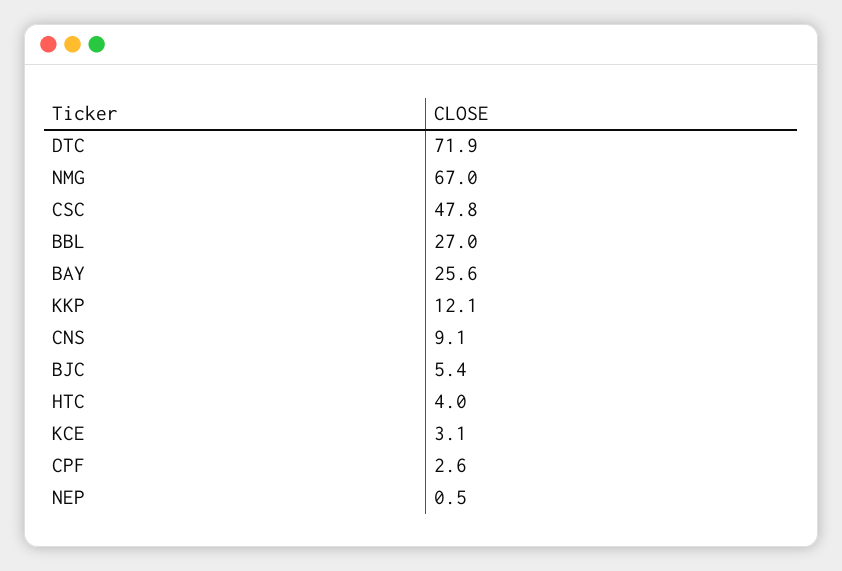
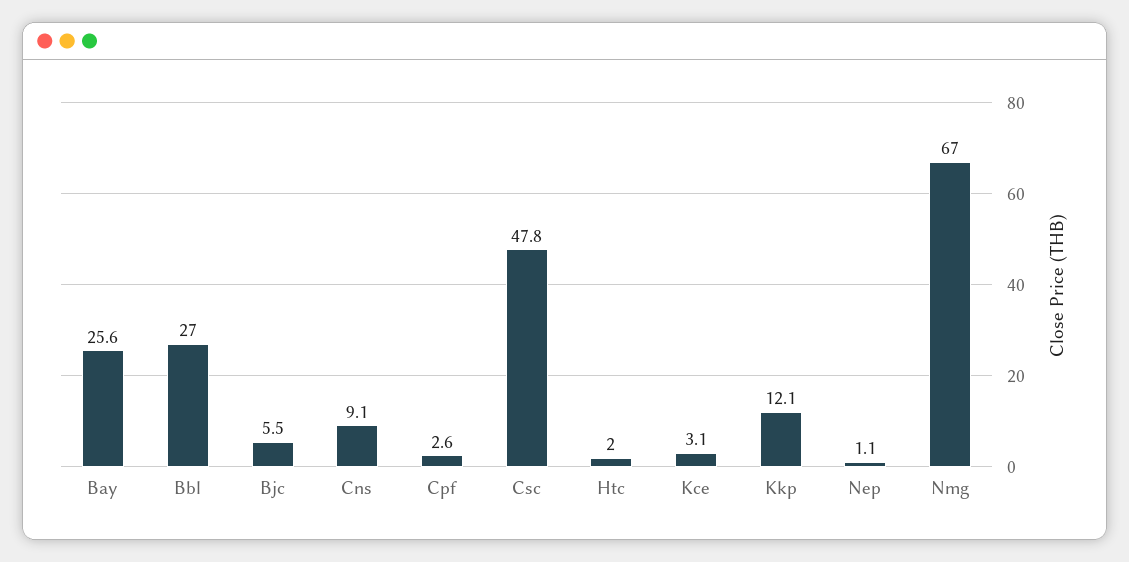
  {
-   "DTC": 71.9,
    "NMG": 67,
    "CSC": 47.8,
    "BBL": 27,
    "BAY": 25.6,
    "KKP": 12.1,
    "CNS": 9.1,
-   "BJC": 5.4,
+   "BJC": 5.5,
-   "HTC": 4,
+   "HTC": 2,
    "KCE": 3.1,
    "CPF": 2.6,
-   "NEP": 0.5
+   "NEP": 1.1
  }

